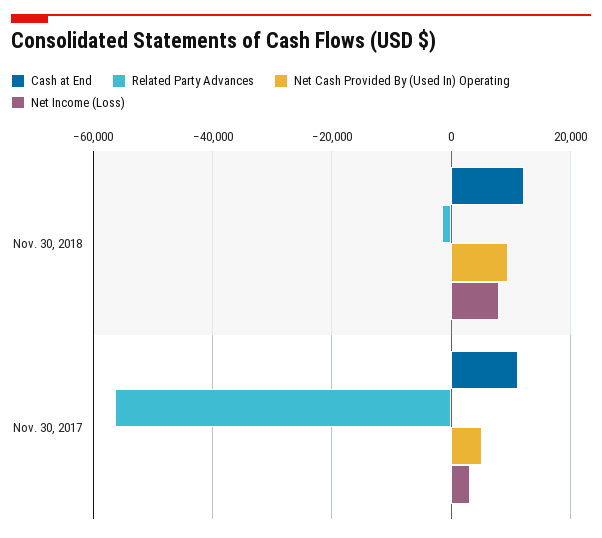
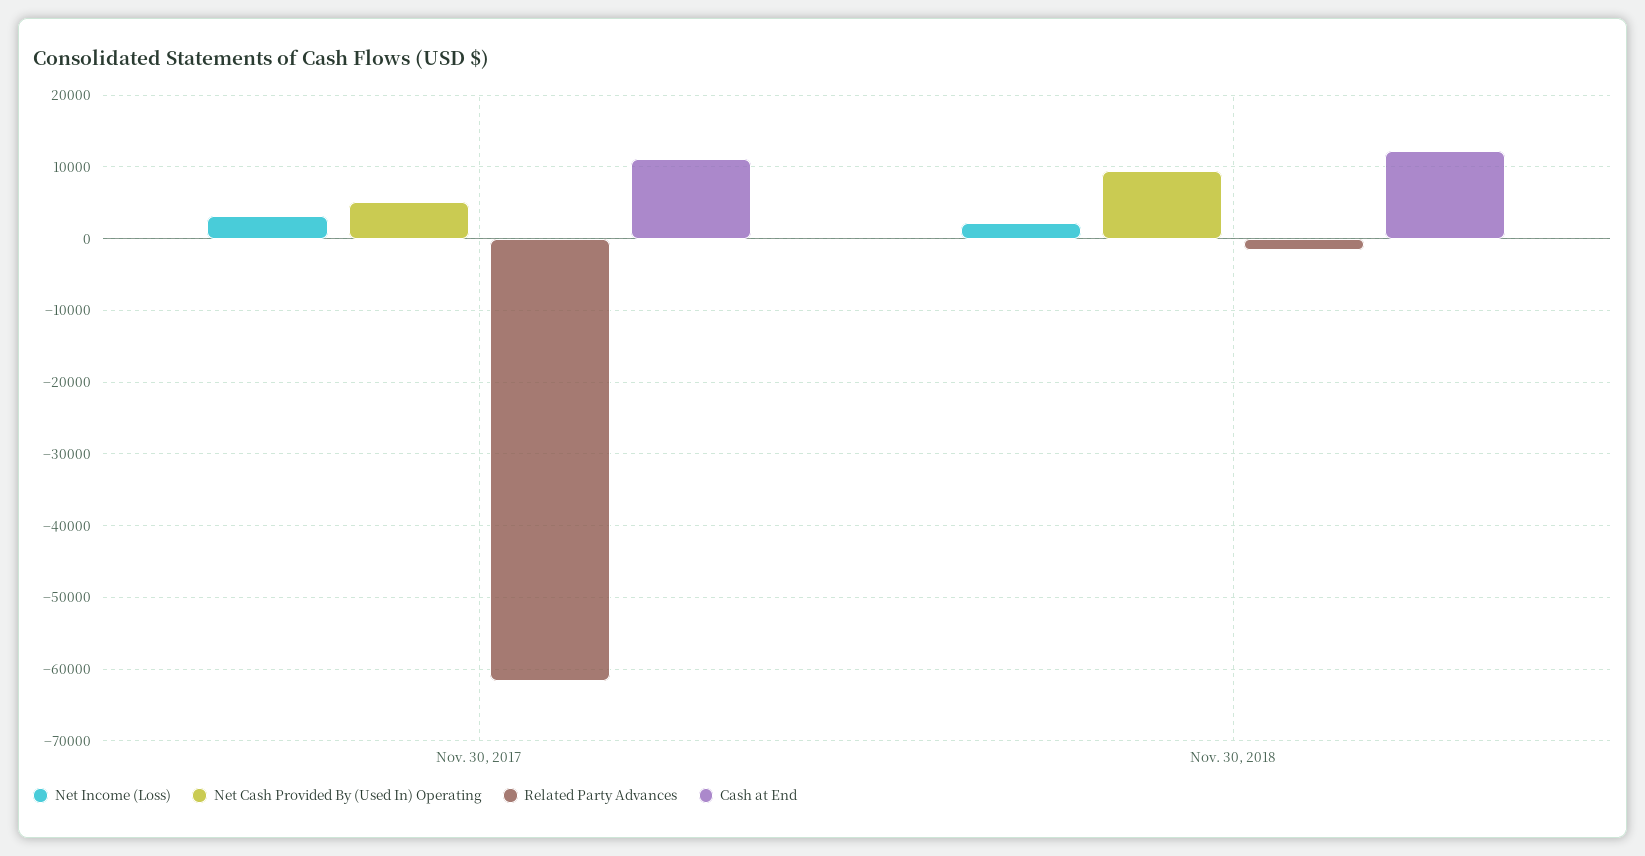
  {
    "Cash at End": {
      "Nov. 30, 2018": 12000,
      "Nov. 30, 2017": 11000
    },
    "Related Party Advances": {
      "Nov. 30, 2018": -2000,
-     "Nov. 30, 2017": -56000
+     "Nov. 30, 2017": -62000
    },
    "Net Cash Provided By (Used In) Operating": {
      "Nov. 30, 2018": 9000,
      "Nov. 30, 2017": 5000
    },
    "Net Income (Loss)": {
-     "Nov. 30, 2018": 8000,
+     "Nov. 30, 2018": 2000,
      "Nov. 30, 2017": 3000
    }
  }

